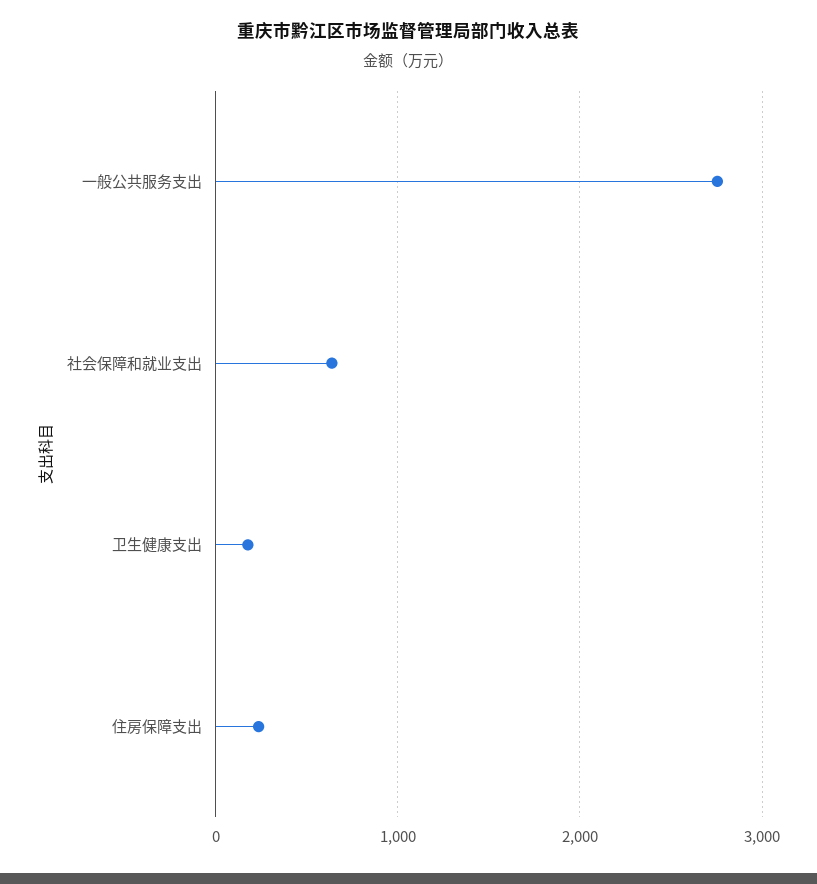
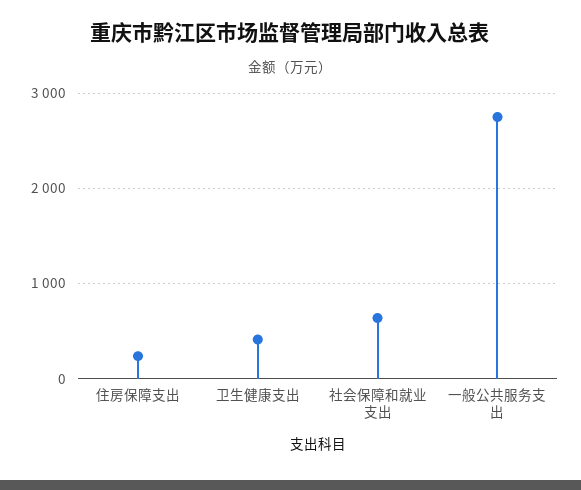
  {
    "一般公共服务支出": 2800,
    "社会保障和就业支出": 600,
-   "卫生健康支出": 200,
+   "卫生健康支出": 400,
    "住房保障支出": 200
  }

